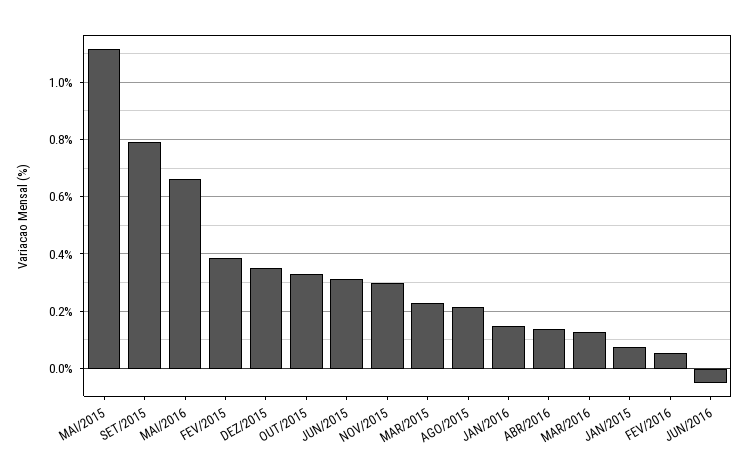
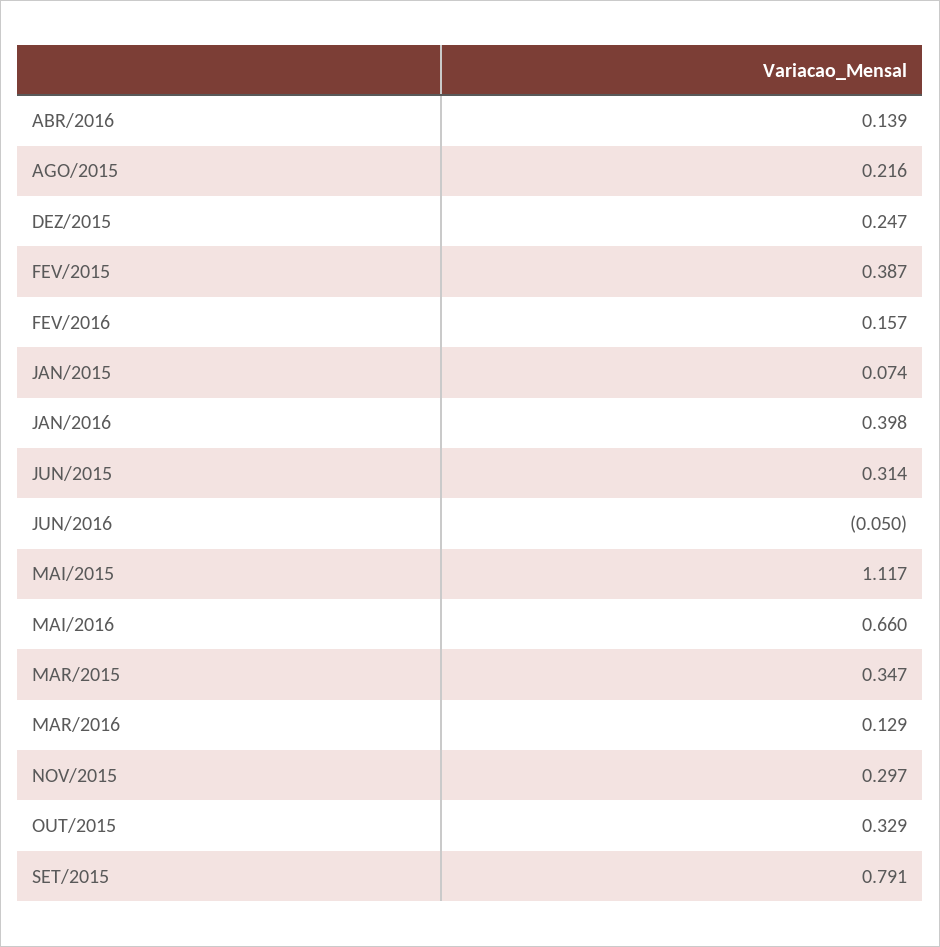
  {
    "MAI/2015": 1.117,
    "SET/2015": 0.791,
    "MAI/2016": 0.66,
    "FEV/2015": 0.387,
-   "DEZ/2015": 0.35,
+   "DEZ/2015": 0.247,
    "OUT/2015": 0.329,
    "JUN/2015": 0.314,
    "NOV/2015": 0.297,
-   "MAR/2015": 0.225,
+   "MAR/2015": 0.347,
    "AGO/2015": 0.216,
-   "JAN/2016": 0.15,
+   "JAN/2016": 0.398,
    "ABR/2016": 0.139,
    "MAR/2016": 0.129,
    "JAN/2015": 0.074,
-   "FEV/2016": 0.05,
+   "FEV/2016": 0.157,
    "JUN/2016": -0.05
  }

